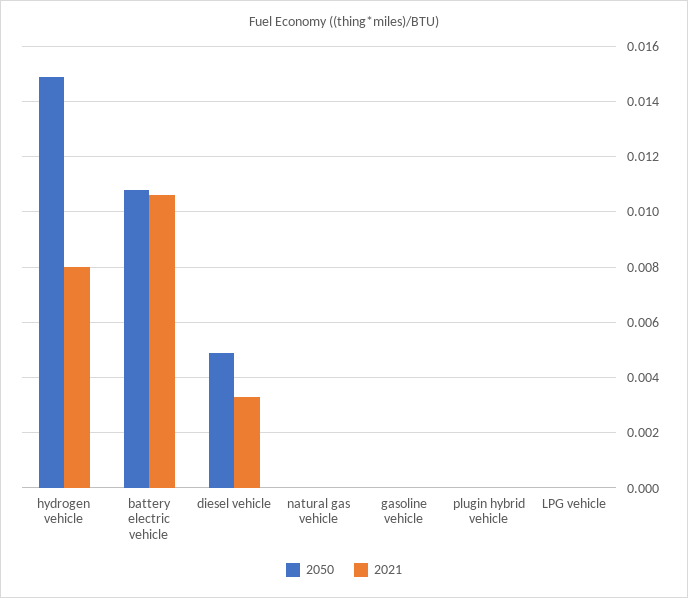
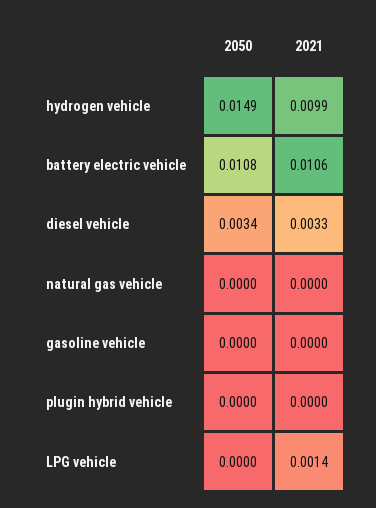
  {
    "2050": {
      "hydrogen vehicle": 0.0149,
      "battery electric vehicle": 0.0108,
-     "diesel vehicle": 0.005,
+     "diesel vehicle": 0.0034,
      "natural gas vehicle": 0,
      "gasoline vehicle": 0,
      "plugin hybrid vehicle": 0,
      "LPG vehicle": 0
    },
    "2021": {
-     "hydrogen vehicle": 0.008,
+     "hydrogen vehicle": 0.0099,
      "battery electric vehicle": 0.0106,
      "diesel vehicle": 0.0033,
      "natural gas vehicle": 0,
      "gasoline vehicle": 0,
      "plugin hybrid vehicle": 0,
-     "LPG vehicle": 0
+     "LPG vehicle": 0.0014
    }
  }

